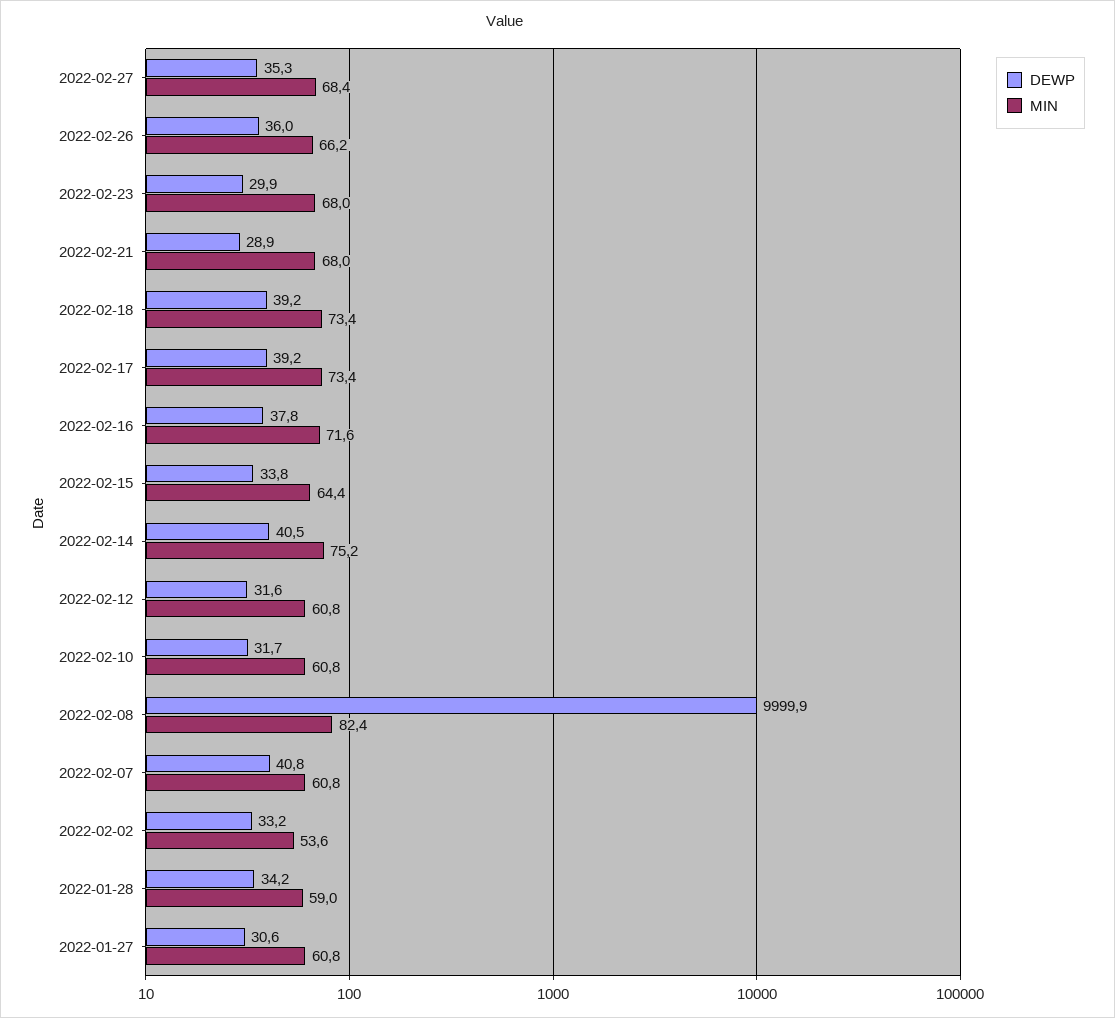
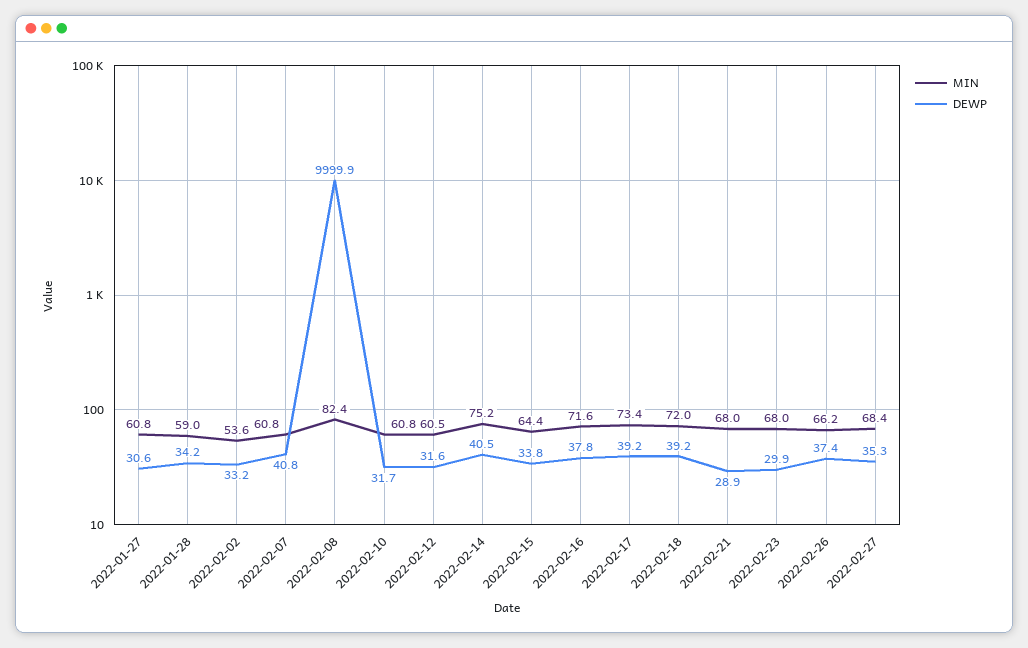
  {
    "DEWP": {
      "2022-02-27": 35.3,
-     "2022-02-26": 36,
+     "2022-02-26": 37.4,
      "2022-02-23": 29.9,
      "2022-02-21": 28.9,
      "2022-02-18": 39.2,
      "2022-02-17": 39.2,
      "2022-02-16": 37.8,
      "2022-02-15": 33.8,
      "2022-02-14": 40.5,
      "2022-02-12": 31.6,
      "2022-02-10": 31.7,
      "2022-02-08": 9999.9,
      "2022-02-07": 40.8,
      "2022-02-02": 33.2,
      "2022-01-28": 34.2,
      "2022-01-27": 30.6
    },
    "MIN": {
      "2022-02-27": 68.4,
      "2022-02-26": 66.2,
      "2022-02-23": 68,
      "2022-02-21": 68,
-     "2022-02-18": 73.4,
+     "2022-02-18": 72,
      "2022-02-17": 73.4,
      "2022-02-16": 71.6,
      "2022-02-15": 64.4,
      "2022-02-14": 75.2,
-     "2022-02-12": 60.8,
+     "2022-02-12": 60.5,
      "2022-02-10": 60.8,
      "2022-02-08": 82.4,
      "2022-02-07": 60.8,
      "2022-02-02": 53.6,
      "2022-01-28": 59,
      "2022-01-27": 60.8
    }
  }

